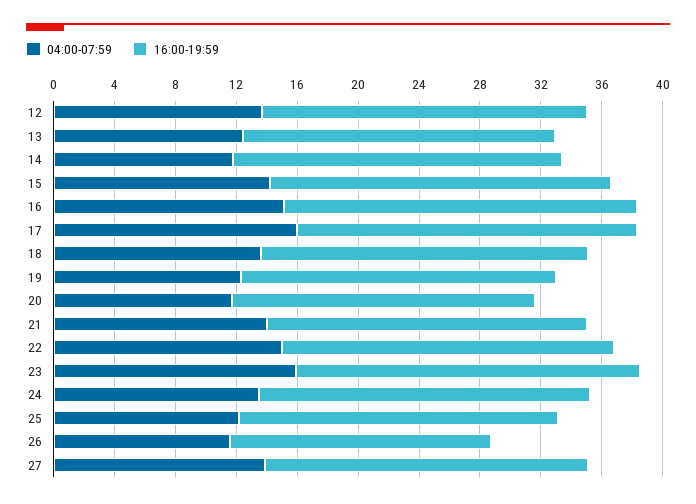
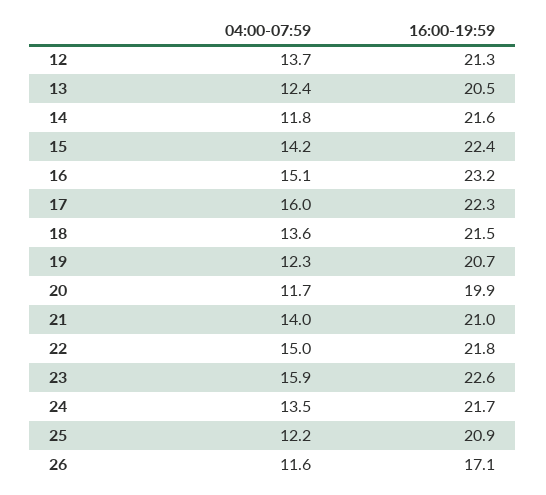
  {
    "04:00-07:59": {
      "12": 13.7,
      "13": 12.4,
      "14": 11.8,
      "15": 14.2,
      "16": 15.1,
      "17": 16,
      "18": 13.6,
      "19": 12.3,
      "20": 11.7,
      "21": 14,
      "22": 15,
      "23": 15.9,
      "24": 13.5,
      "25": 12.2,
-     "26": 11.6,
+     "26": 11.6
-     "27": 14
    },
    "16:00-19:59": {
      "12": 21.3,
      "13": 20.5,
      "14": 21.6,
      "15": 22.4,
      "16": 23.2,
      "17": 22.3,
      "18": 21.5,
      "19": 20.7,
      "20": 19.9,
      "21": 21,
      "22": 21.8,
      "23": 22.6,
      "24": 21.7,
      "25": 20.9,
-     "26": 17.1,
+     "26": 17.1
-     "27": 21
    }
  }

